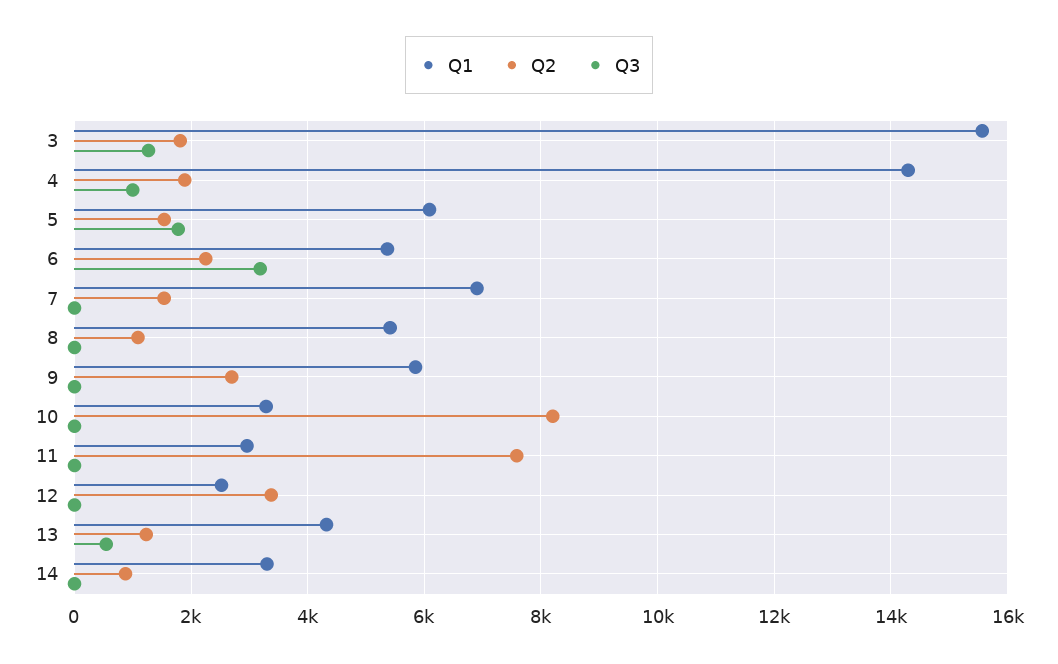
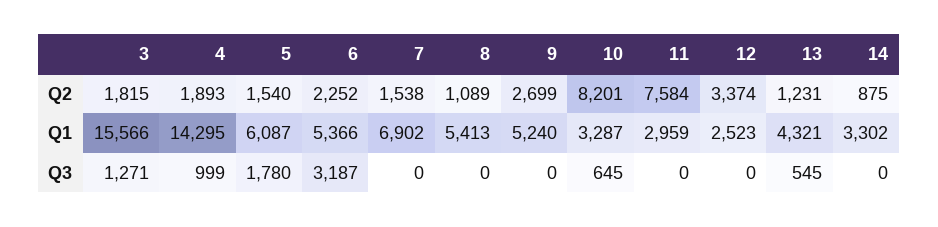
  {
    "Q1": {
      "3": 15566,
      "4": 14295,
      "5": 6087,
      "6": 5366,
      "7": 6902,
      "8": 5413,
-     "9": 5800,
+     "9": 5240,
      "10": 3287,
      "11": 2959,
      "12": 2523,
      "13": 4321,
      "14": 3302
    },
    "Q2": {
      "3": 1815,
      "4": 1893,
      "5": 1540,
      "6": 2252,
      "7": 1538,
      "8": 1089,
      "9": 2699,
      "10": 8201,
      "11": 7584,
      "12": 3374,
      "13": 1231,
      "14": 875
    },
    "Q3": {
      "3": 1271,
      "4": 999,
      "5": 1780,
      "6": 3187,
      "7": 0,
      "8": 0,
      "9": 0,
-     "10": 0,
+     "10": 645,
      "11": 0,
      "12": 0,
      "13": 545,
      "14": 0
    }
  }

